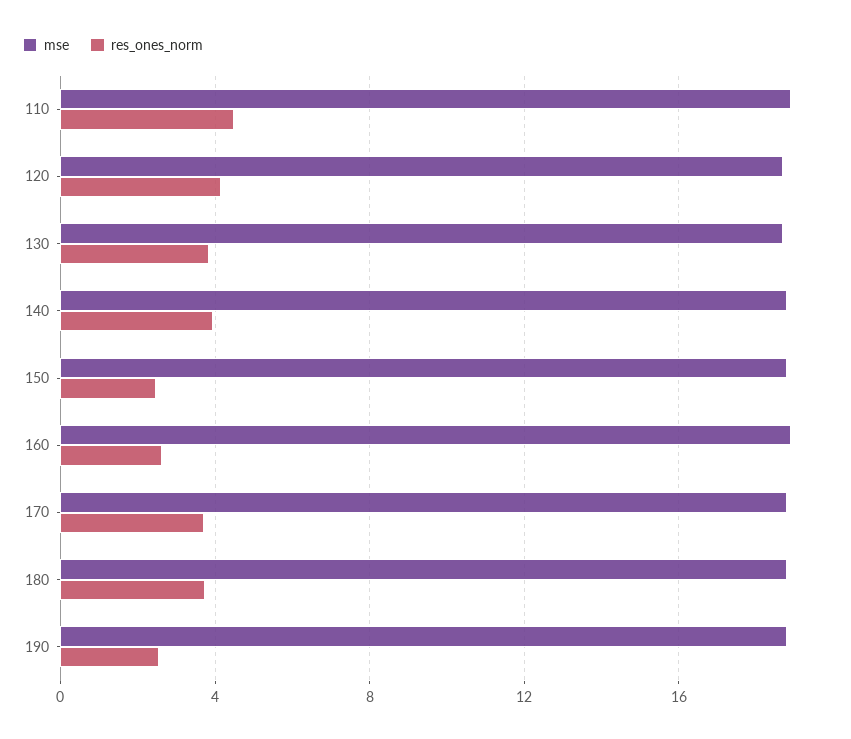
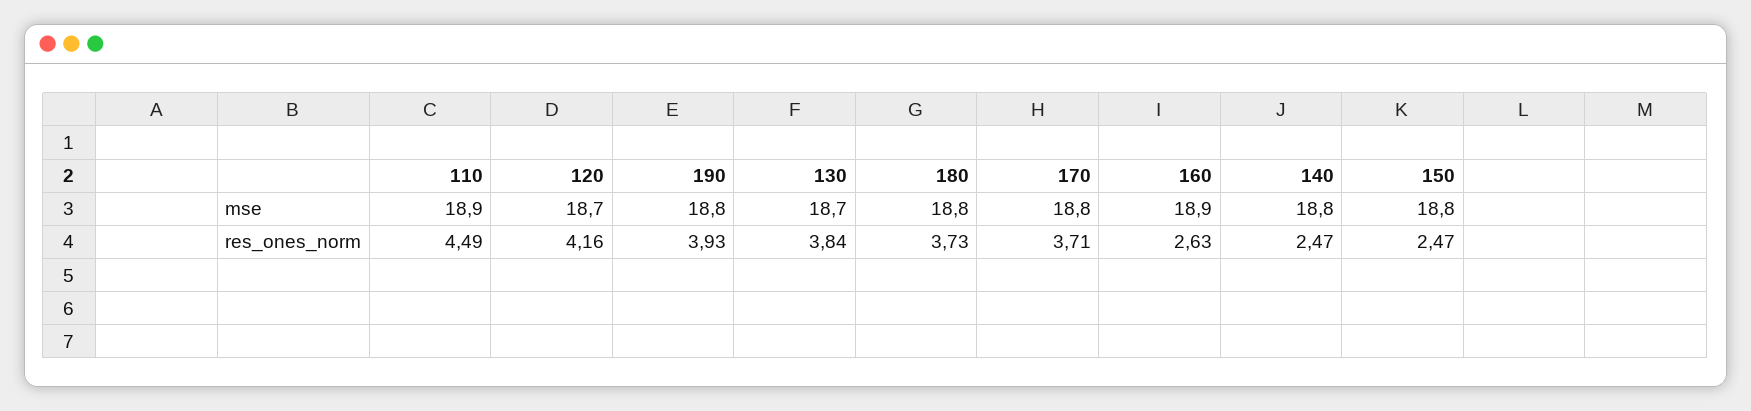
  {
    "mse": {
      "110": 18.9,
      "120": 18.7,
      "130": 18.7,
      "140": 18.8,
      "150": 18.8,
      "160": 18.9,
      "170": 18.8,
      "180": 18.8,
      "190": 18.8
    },
    "res_ones_norm": {
      "110": 4.49,
      "120": 4.16,
      "130": 3.84,
-     "140": 4,
+     "140": 2.47,
      "150": 2.47,
      "160": 2.63,
      "170": 3.71,
      "180": 3.73,
-     "190": 2.5
+     "190": 3.93
    }
  }

